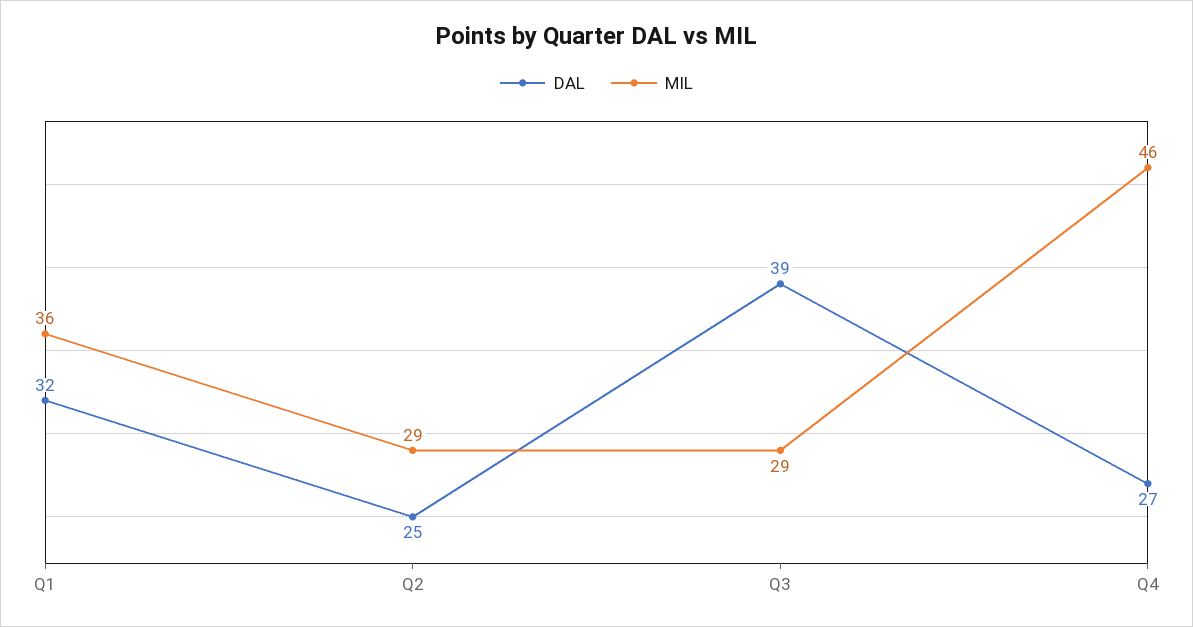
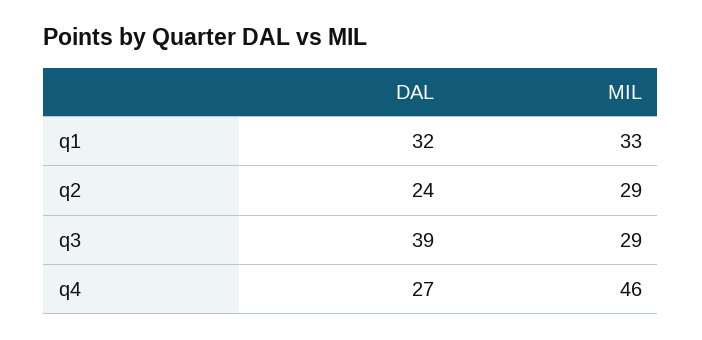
  {
    "DAL": {
      "Q1": 32,
-     "Q2": 25,
+     "Q2": 24,
      "Q3": 39,
      "Q4": 27
    },
    "MIL": {
-     "Q1": 36,
+     "Q1": 33,
      "Q2": 29,
      "Q3": 29,
      "Q4": 46
    }
  }

